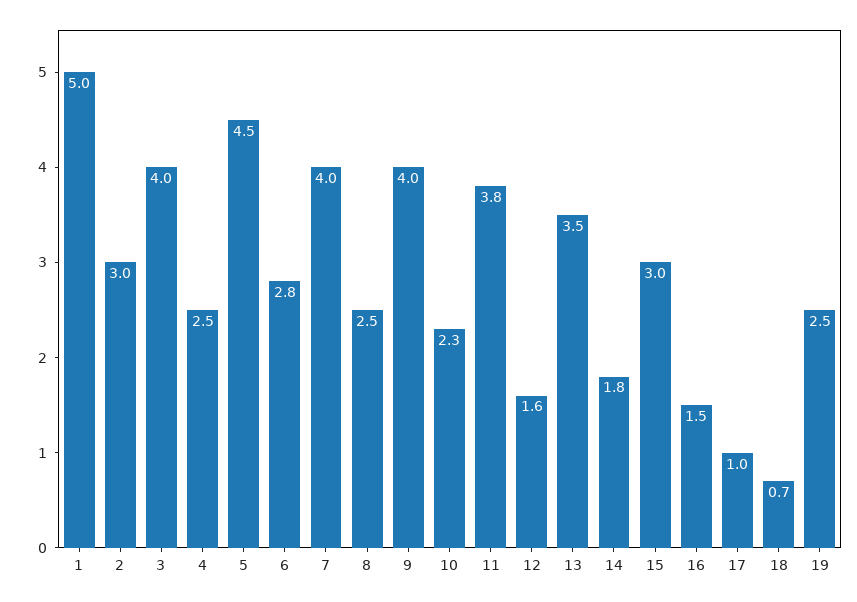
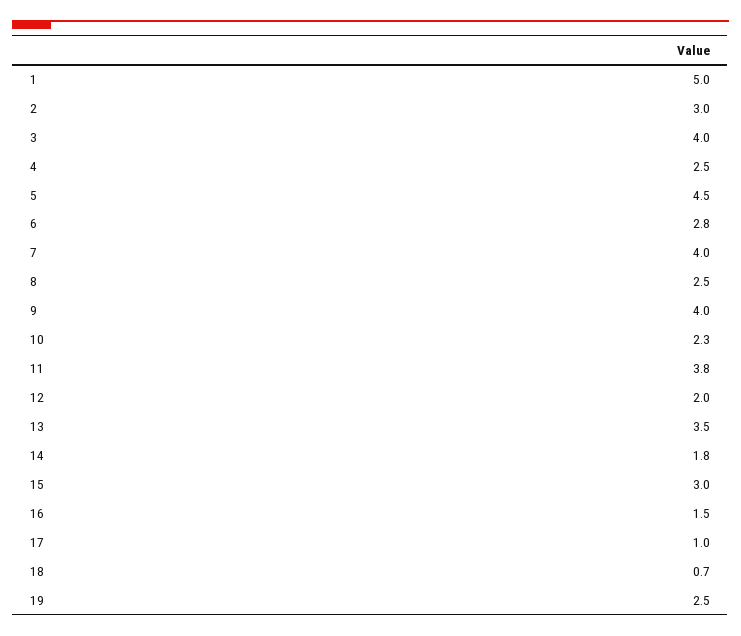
  {
    "1": 5,
    "2": 3,
    "3": 4,
    "4": 2.5,
    "5": 4.5,
    "6": 2.8,
    "7": 4,
    "8": 2.5,
    "9": 4,
    "10": 2.3,
    "11": 3.8,
-   "12": 1.6,
+   "12": 2,
    "13": 3.5,
    "14": 1.8,
    "15": 3,
    "16": 1.5,
    "17": 1,
    "18": 0.7,
    "19": 2.5
  }

